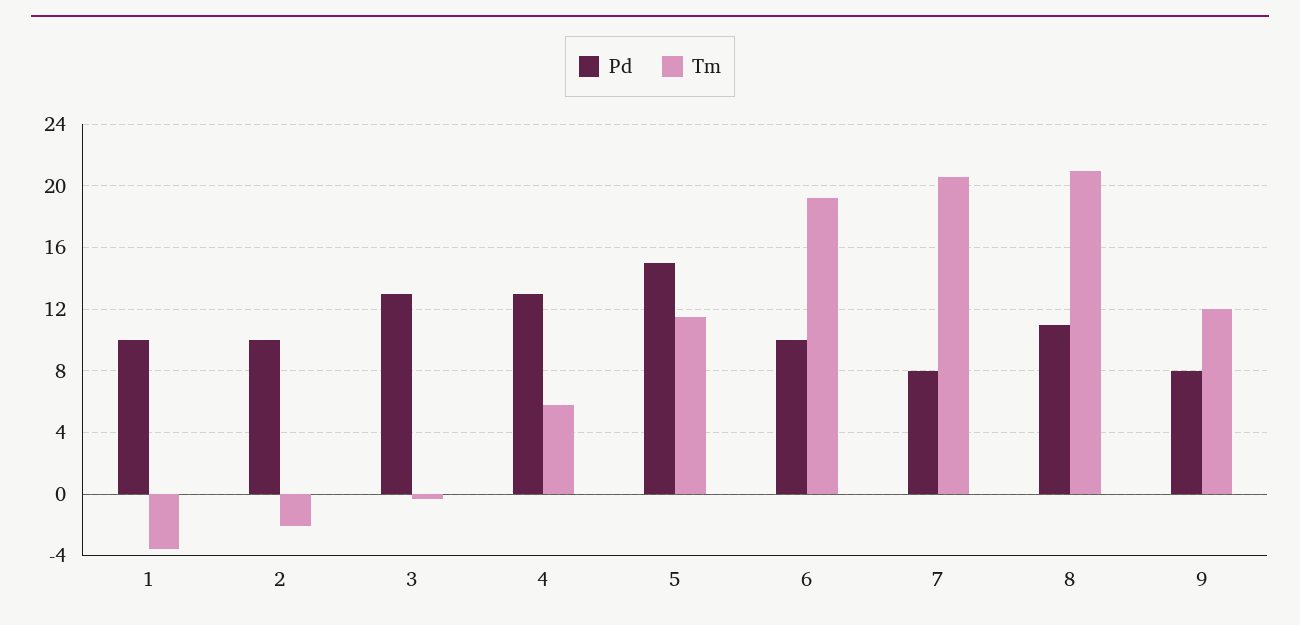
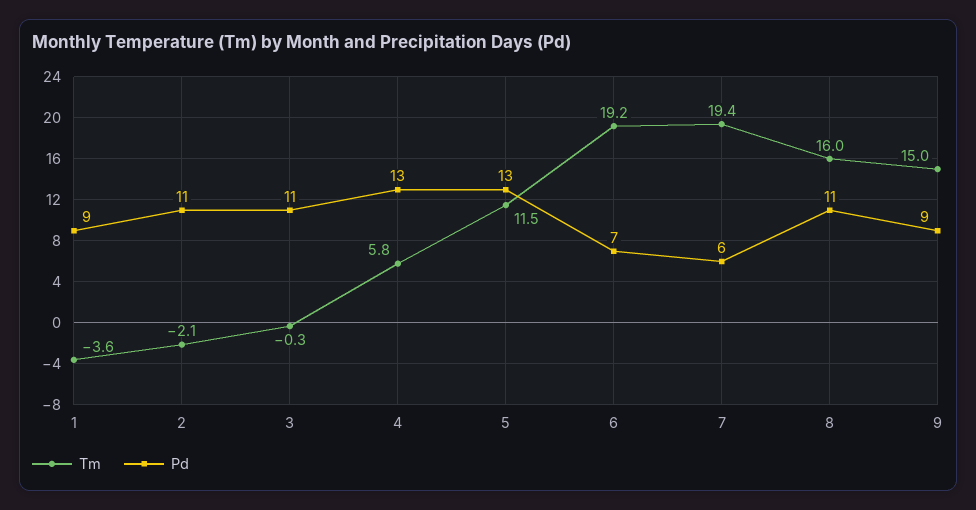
  {
    "Pd": {
-     "1": 10,
+     "1": 9,
-     "2": 10,
+     "2": 11,
-     "3": 13,
+     "3": 11,
      "4": 13,
-     "5": 15,
+     "5": 13,
-     "6": 10,
+     "6": 7,
-     "7": 8,
+     "7": 6,
      "8": 11,
-     "9": 8
+     "9": 9
    },
    "Tm": {
      "1": -3.6,
      "2": -2.1,
      "3": -0.3,
      "4": 5.8,
      "5": 11.5,
      "6": 19.2,
-     "7": 20.5,
+     "7": 19.4,
-     "8": 21,
+     "8": 16,
-     "9": 12
+     "9": 15
    }
  }

